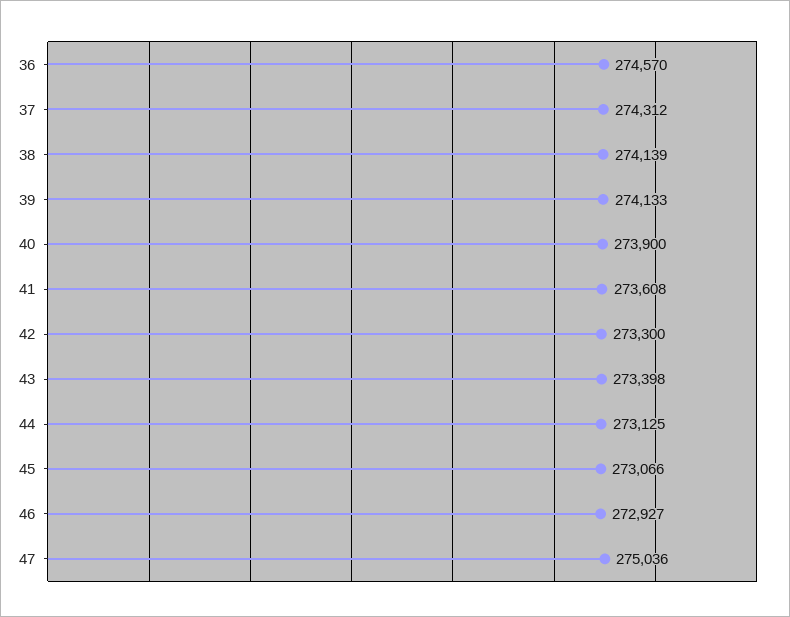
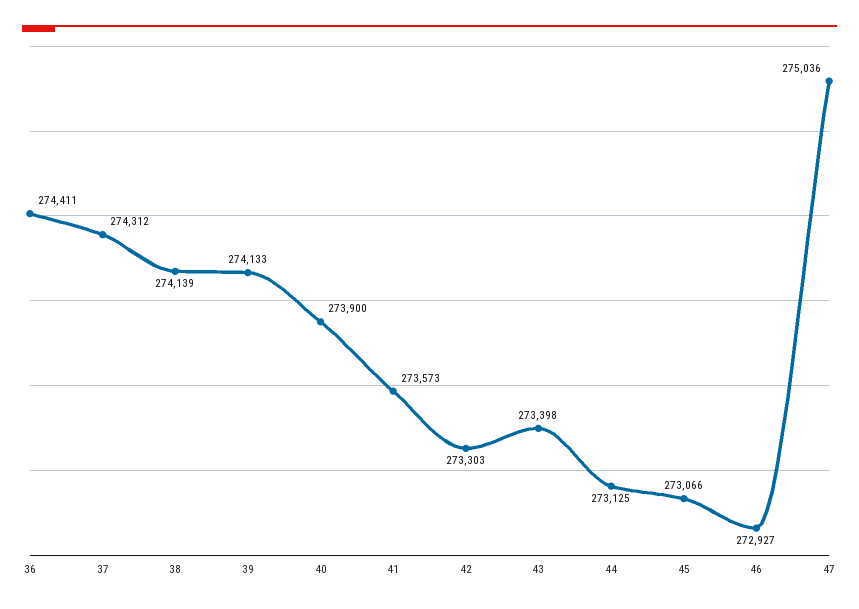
  {
-   "36": 274570,
+   "36": 274411,
    "37": 274312,
    "38": 274139,
    "39": 274133,
    "40": 273900,
-   "41": 273608,
+   "41": 273573,
-   "42": 273300,
+   "42": 273303,
    "43": 273398,
    "44": 273125,
    "45": 273066,
    "46": 272927,
    "47": 275036
  }

